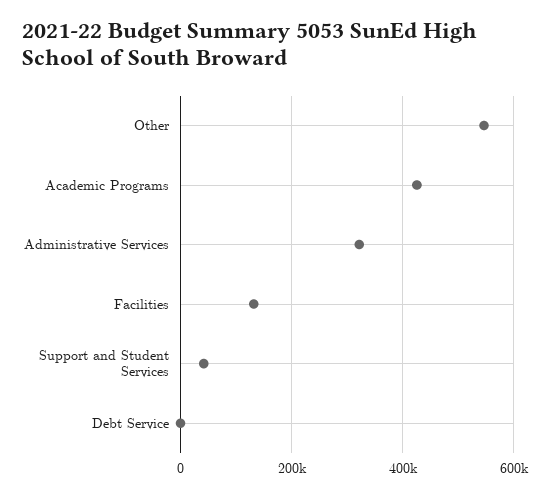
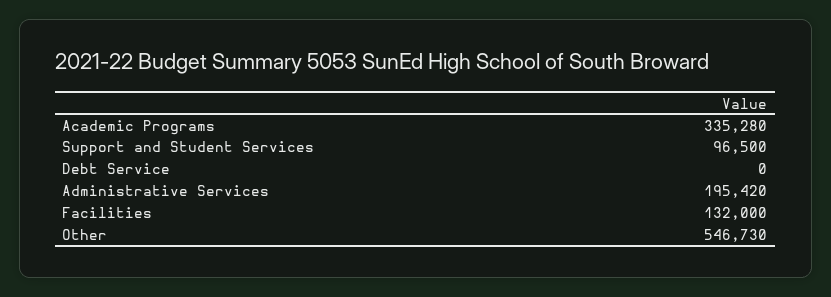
  {
    "Other": 546730,
-   "Academic Programs": 420000,
+   "Academic Programs": 335280,
-   "Administrative Services": 320000,
+   "Administrative Services": 195420,
    "Facilities": 132000,
-   "Support and Student Services": 40000,
+   "Support and Student Services": 96500,
    "Debt Service": 0
  }

